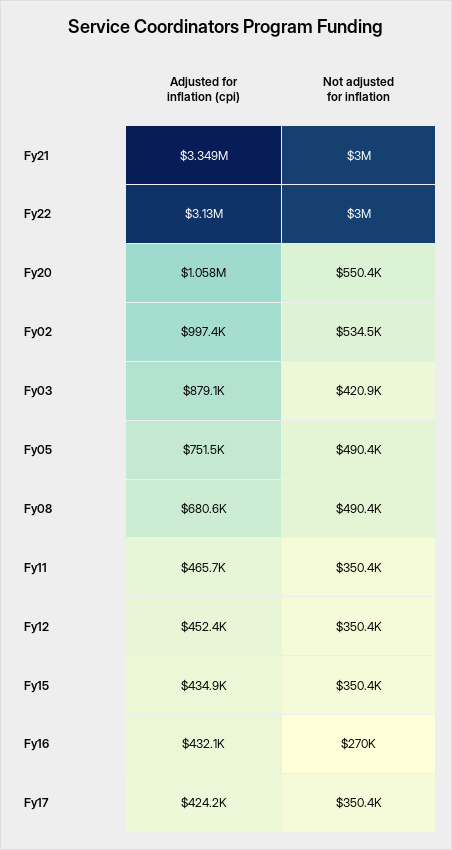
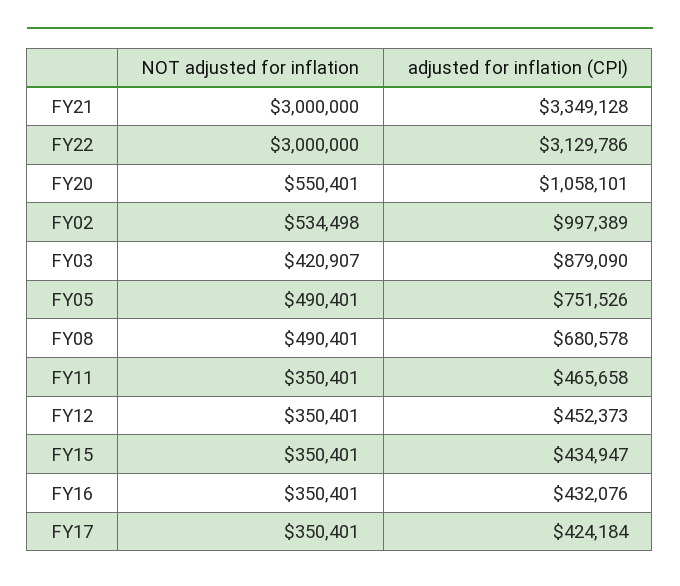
  {
    "Adjusted for inflation (cpi)": {
      "Fy21": 3349128,
      "Fy22": 3129786,
      "Fy20": 1058101,
      "Fy02": 997389,
      "Fy03": 879090,
      "Fy05": 751526,
      "Fy08": 680578,
      "Fy11": 465658,
      "Fy12": 452373,
      "Fy15": 434947,
      "Fy16": 432076,
      "Fy17": 424184
    },
    "Not adjusted for inflation": {
      "Fy21": 3000000,
      "Fy22": 3000000,
      "Fy20": 550401,
      "Fy02": 534498,
      "Fy03": 420907,
      "Fy05": 490401,
      "Fy08": 490401,
      "Fy11": 350401,
      "Fy12": 350401,
      "Fy15": 350401,
-     "Fy16": 270000,
+     "Fy16": 350401,
      "Fy17": 350401
    }
  }

